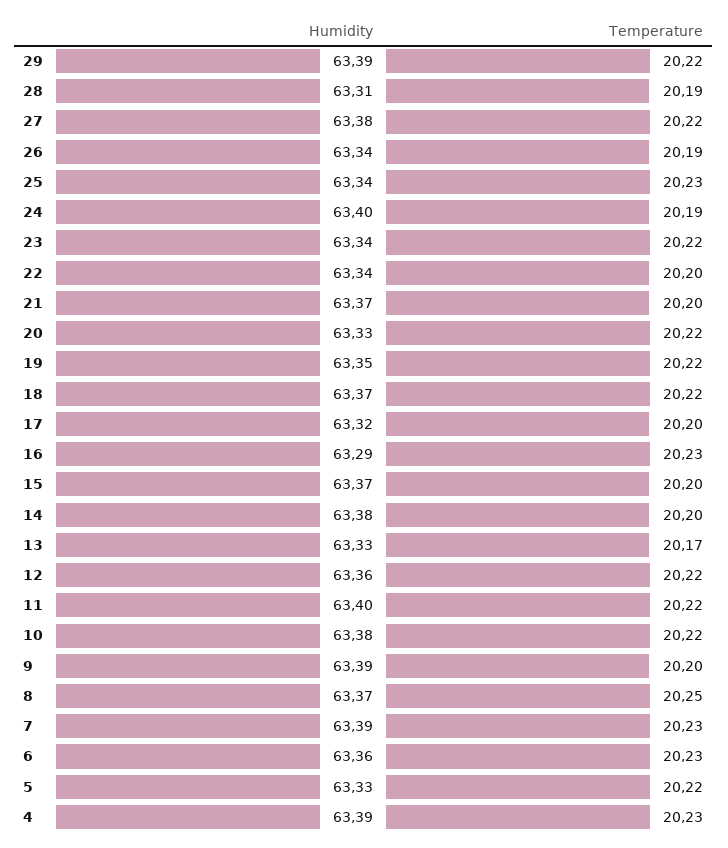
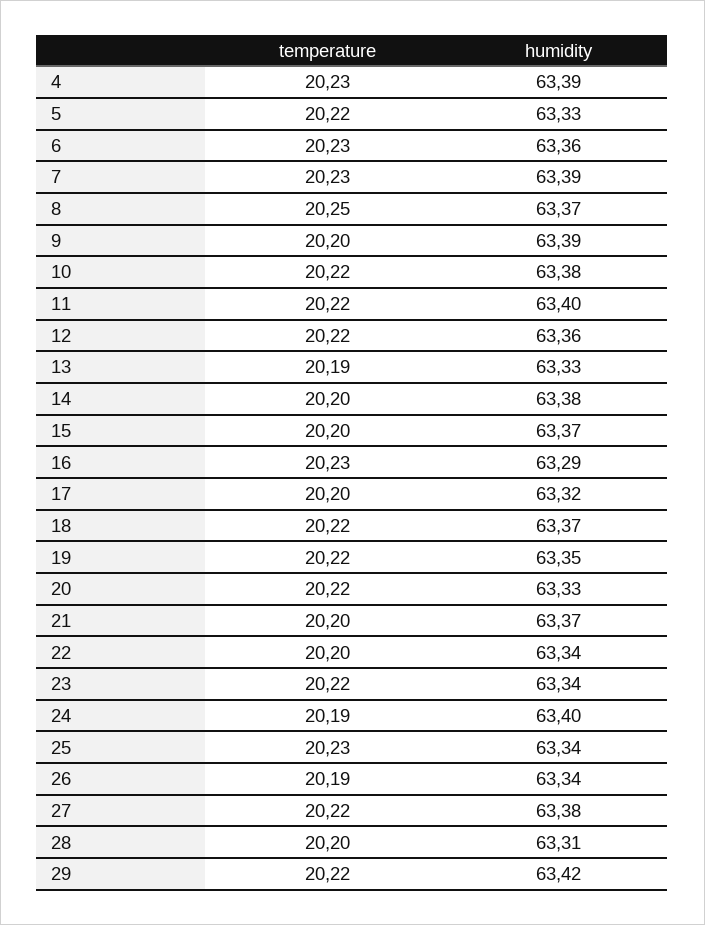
  {
    "Humidity": {
-     "29": 63.39,
+     "29": 63.42,
      "28": 63.31,
      "27": 63.38,
      "26": 63.34,
      "25": 63.34,
      "24": 63.4,
      "23": 63.34,
      "22": 63.34,
      "21": 63.37,
      "20": 63.33,
      "19": 63.35,
      "18": 63.37,
      "17": 63.32,
      "16": 63.29,
      "15": 63.37,
      "14": 63.38,
      "13": 63.33,
      "12": 63.36,
      "11": 63.4,
      "10": 63.38,
      "9": 63.39,
      "8": 63.37,
      "7": 63.39,
      "6": 63.36,
      "5": 63.33,
      "4": 63.39
    },
    "Temperature": {
      "29": 20.22,
-     "28": 20.19,
+     "28": 20.2,
      "27": 20.22,
      "26": 20.19,
      "25": 20.23,
      "24": 20.19,
      "23": 20.22,
      "22": 20.2,
      "21": 20.2,
      "20": 20.22,
      "19": 20.22,
      "18": 20.22,
      "17": 20.2,
      "16": 20.23,
      "15": 20.2,
      "14": 20.2,
-     "13": 20.17,
+     "13": 20.19,
      "12": 20.22,
      "11": 20.22,
      "10": 20.22,
      "9": 20.2,
      "8": 20.25,
      "7": 20.23,
      "6": 20.23,
      "5": 20.22,
      "4": 20.23
    }
  }

